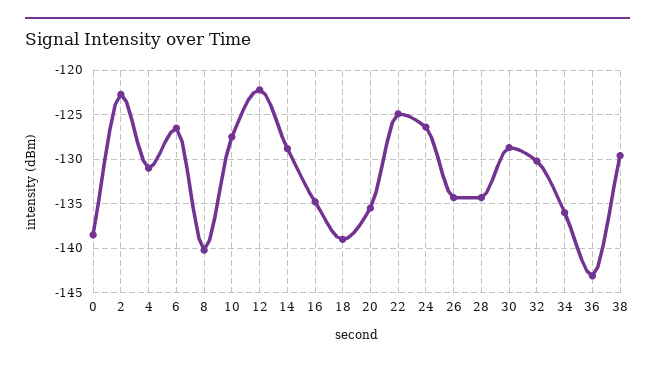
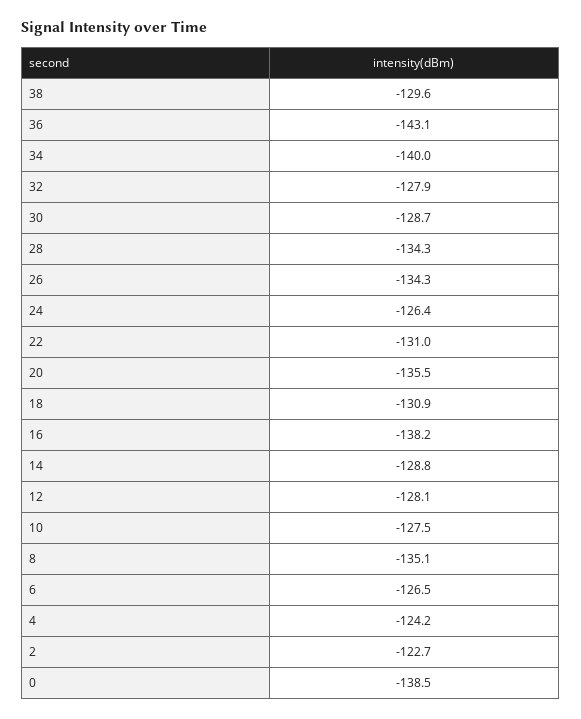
  {
    "0": -138.5,
    "2": -122.7,
-   "4": -131,
+   "4": -124.2,
    "6": -126.5,
-   "8": -140,
+   "8": -135.1,
    "10": -127.5,
-   "12": -122,
+   "12": -128.1,
    "14": -128.8,
-   "16": -135,
+   "16": -138.2,
-   "18": -139,
+   "18": -130.9,
    "20": -135.5,
-   "22": -125,
+   "22": -131,
    "24": -126.4,
    "26": -134.3,
    "28": -134.3,
    "30": -128.7,
-   "32": -130,
+   "32": -127.9,
-   "34": -136,
+   "34": -140,
    "36": -143.1,
    "38": -129.6
  }

